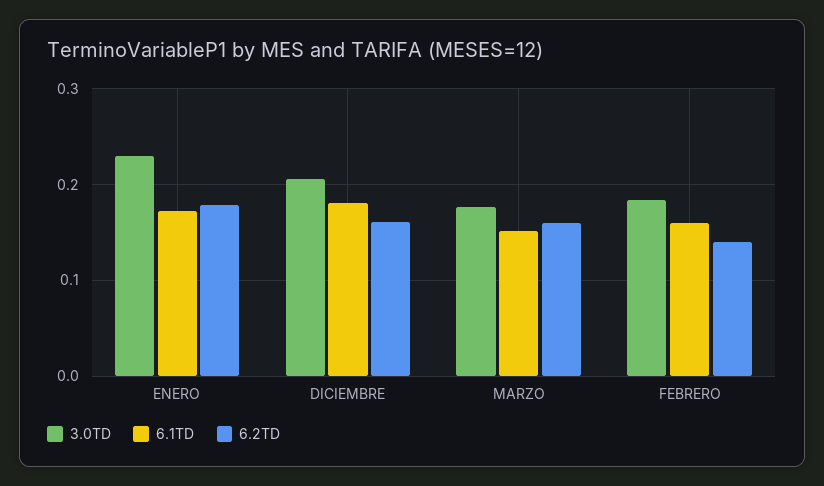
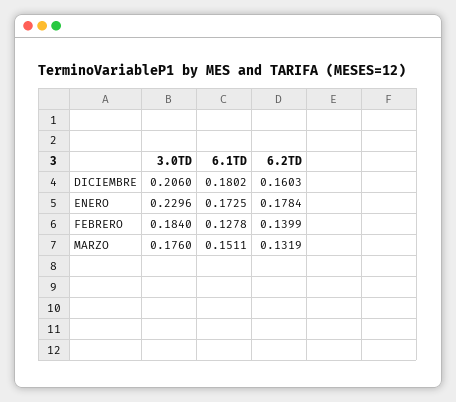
  {
    "3.0TD": {
      "ENERO": 0.2296,
      "DICIEMBRE": 0.206,
      "MARZO": 0.176,
      "FEBRERO": 0.184
    },
    "6.1TD": {
      "ENERO": 0.1725,
      "DICIEMBRE": 0.1802,
      "MARZO": 0.1511,
-     "FEBRERO": 0.16
+     "FEBRERO": 0.1278
    },
    "6.2TD": {
      "ENERO": 0.1784,
      "DICIEMBRE": 0.1603,
-     "MARZO": 0.16,
+     "MARZO": 0.1319,
      "FEBRERO": 0.1399
    }
  }

